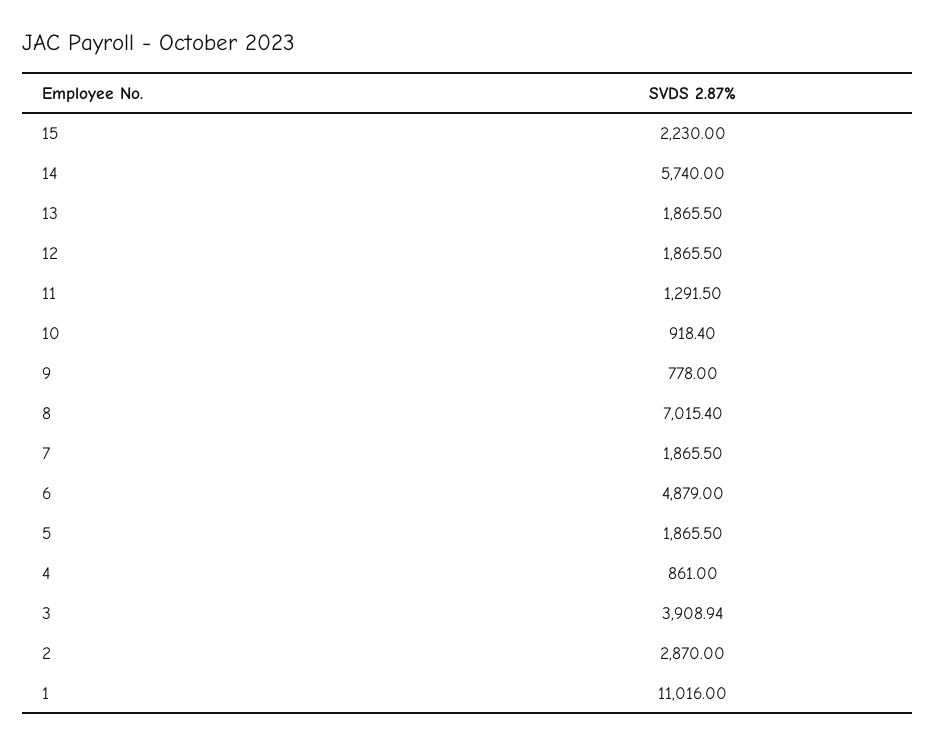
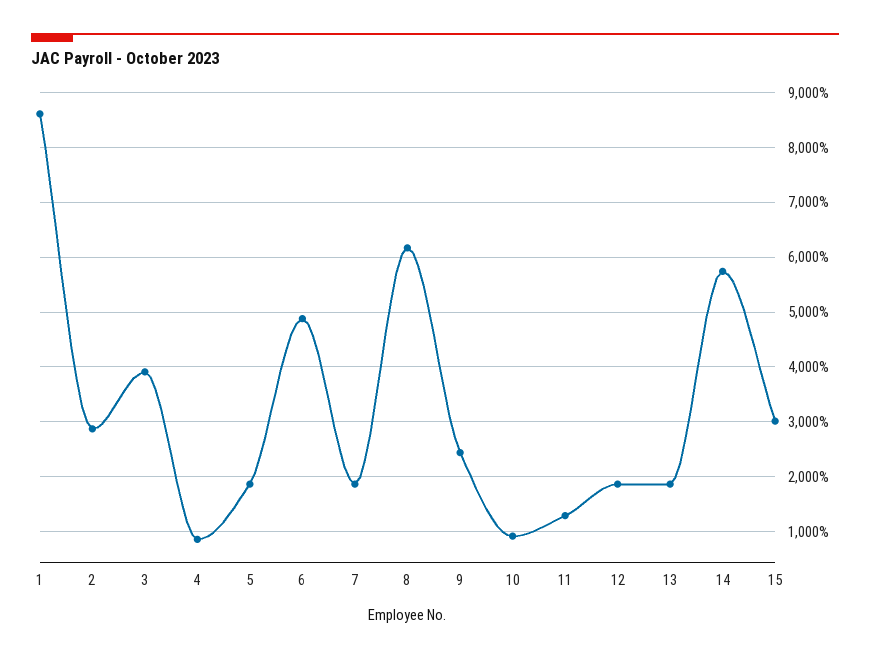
  {
-   "15": 2230,
+   "15": 3000,
    "14": 5740,
    "13": 1865.5,
    "12": 1865.5,
    "11": 1291.5,
    "10": 918.4,
-   "9": 778,
+   "9": 2400,
-   "8": 7015.4,
+   "8": 6200,
    "7": 1865.5,
    "6": 4879,
    "5": 1865.5,
    "4": 861,
    "3": 3908.94,
    "2": 2870,
-   "1": 11016
+   "1": 8600
  }

